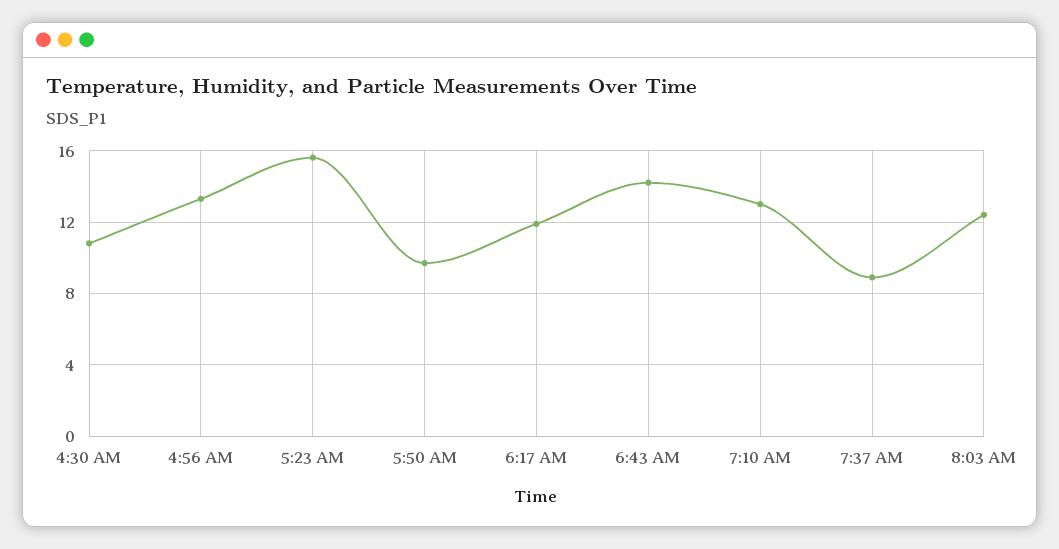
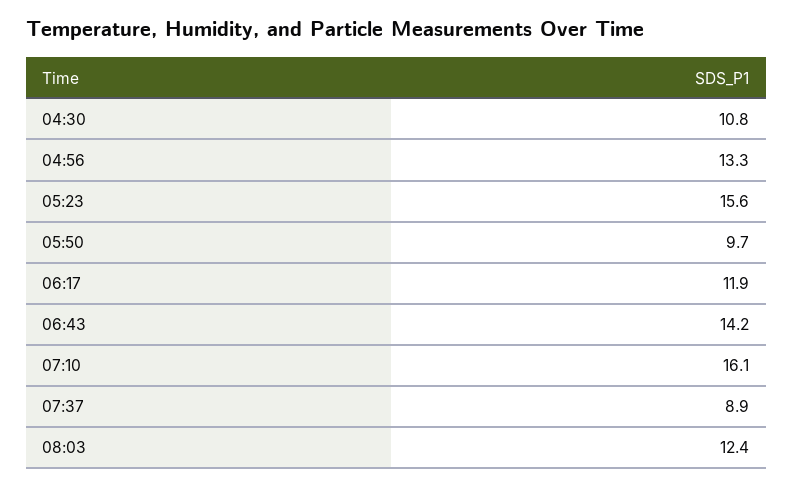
  {
    "4:30 AM": 10.8,
    "4:56 AM": 13.3,
    "5:23 AM": 15.6,
    "5:50 AM": 9.7,
    "6:17 AM": 11.9,
    "6:43 AM": 14.2,
-   "7:10 AM": 13,
+   "7:10 AM": 16.1,
    "7:37 AM": 8.9,
    "8:03 AM": 12.4
  }

